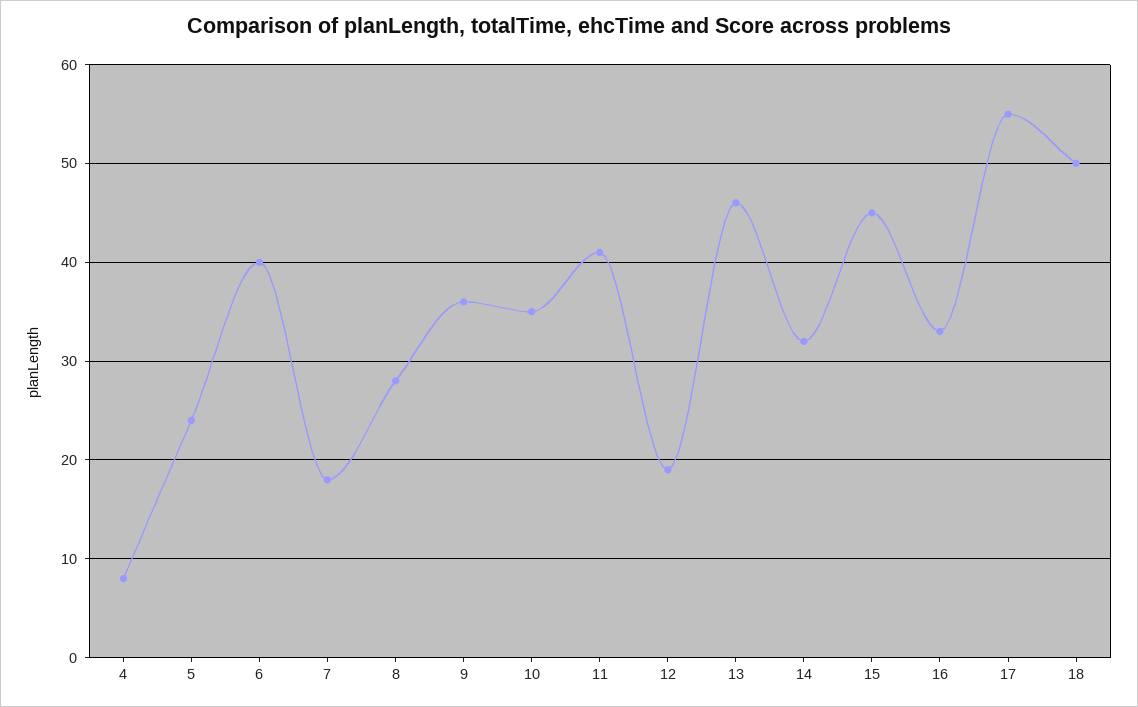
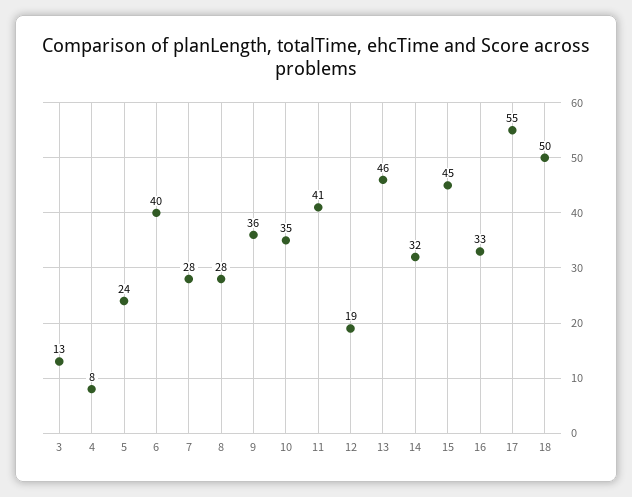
  {
    "4": 8,
    "5": 24,
    "6": 40,
-   "7": 18,
+   "7": 28,
    "8": 28,
    "9": 36,
    "10": 35,
    "11": 41,
    "12": 19,
    "13": 46,
    "14": 32,
    "15": 45,
    "16": 33,
    "17": 55,
-   "18": 50
+   "18": 50,
+   "3": 13
  }

